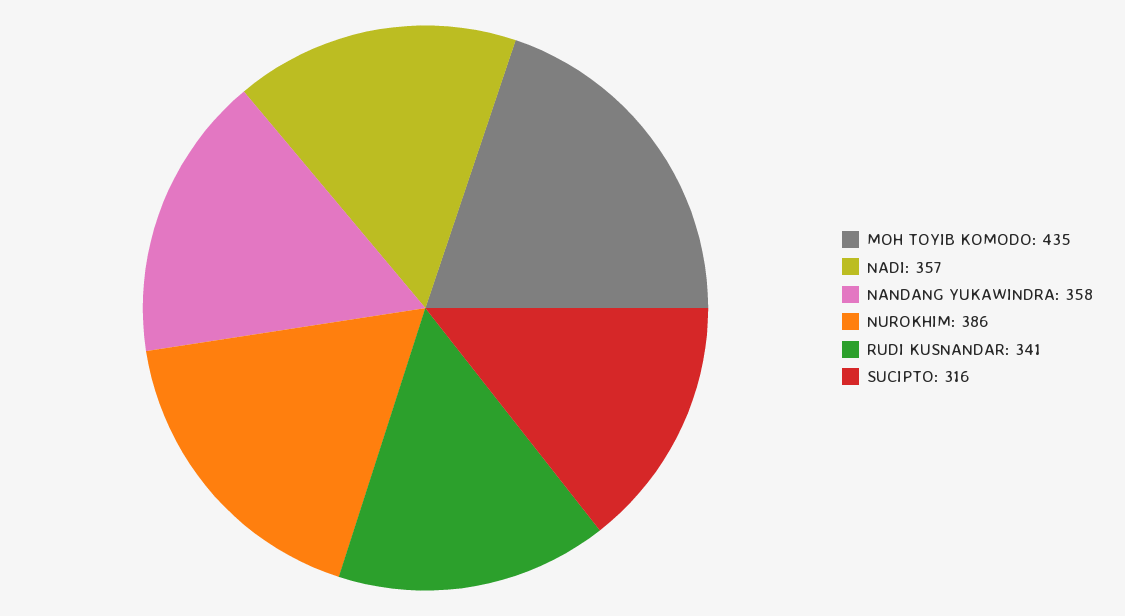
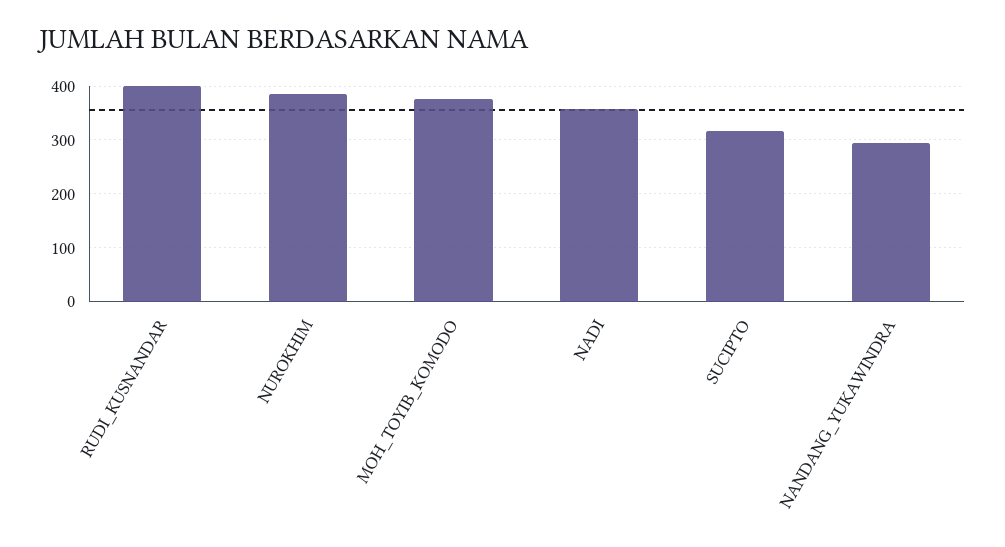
  {
-   "MOH TOYIB KOMODO": 435,
+   "MOH TOYIB KOMODO": 380,
    "NADI": 357,
-   "NANDANG YUKAWINDRA": 358,
+   "NANDANG YUKAWINDRA": 300,
    "NUROKHIM": 386,
-   "RUDI KUSNANDAR": 341,
+   "RUDI KUSNANDAR": 400,
    "SUCIPTO": 316
  }

